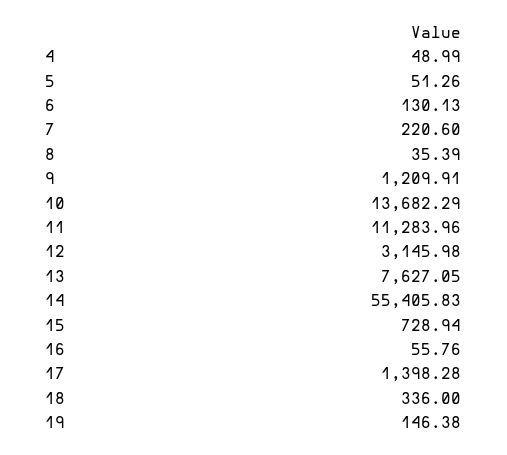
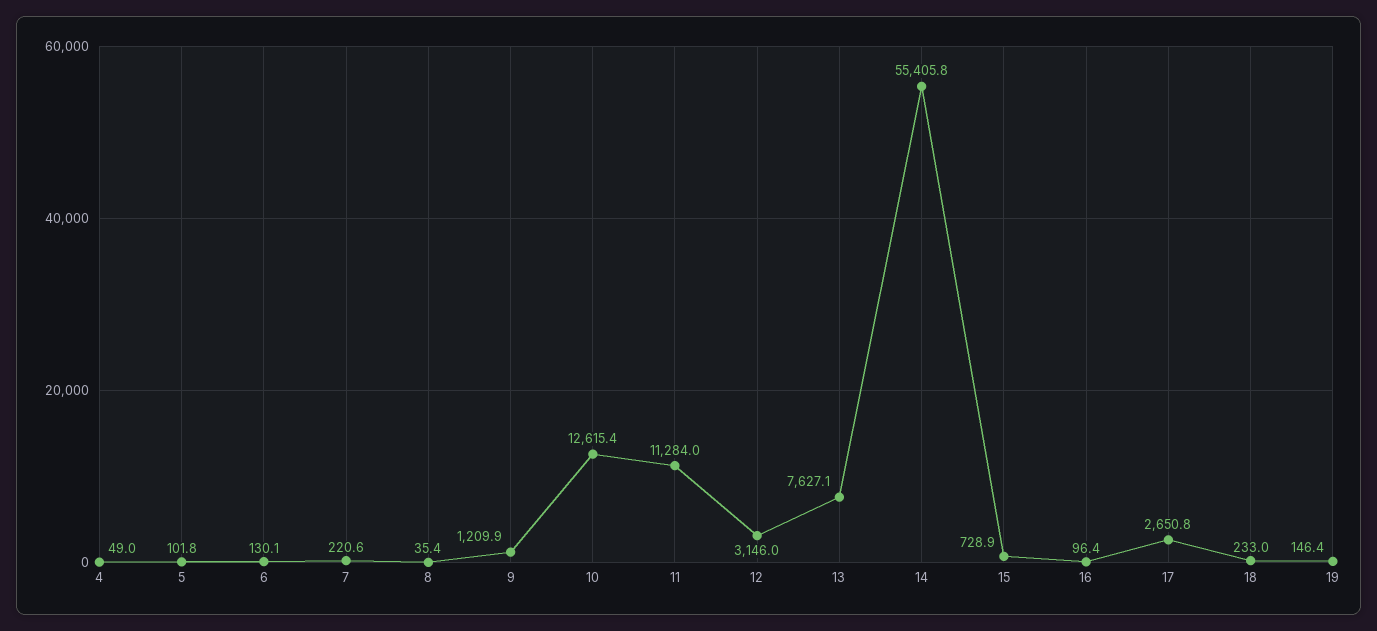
  {
    "4": 48.99,
-   "5": 51.26,
+   "5": 101.8,
    "6": 130.13,
    "7": 220.6,
    "8": 35.39,
    "9": 1209.91,
-   "10": 13682.29,
+   "10": 12615.4,
    "11": 11283.96,
    "12": 3145.98,
    "13": 7627.05,
    "14": 55405.83,
    "15": 728.94,
-   "16": 55.76,
+   "16": 96.4,
-   "17": 1398.28,
+   "17": 2650.8,
-   "18": 336,
+   "18": 233,
    "19": 146.38
  }

